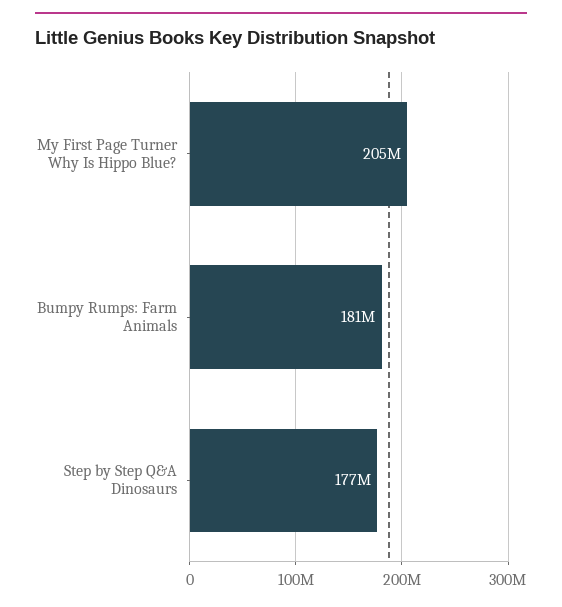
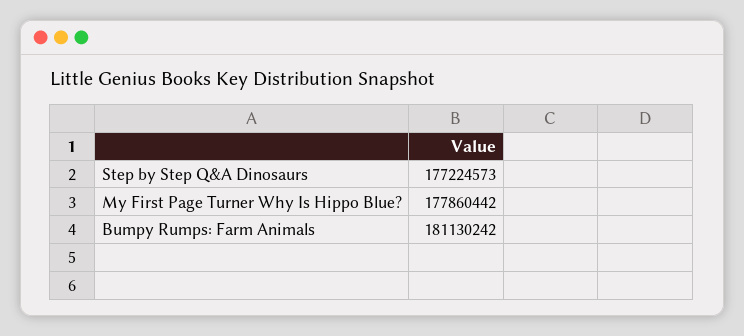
  {
-   "My First Page Turner Why Is Hippo Blue?": 205000000,
+   "My First Page Turner Why Is Hippo Blue?": 177860442,
    "Bumpy Rumps: Farm Animals": 181130242,
    "Step by Step Q&A Dinosaurs": 177224573
  }

